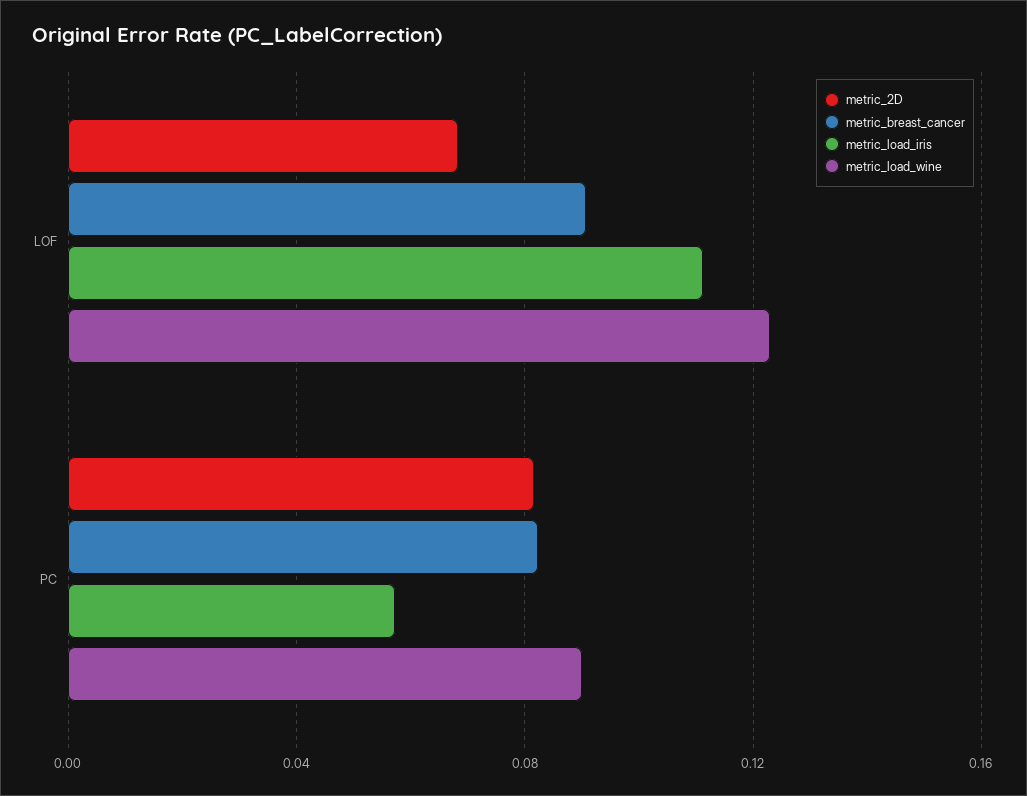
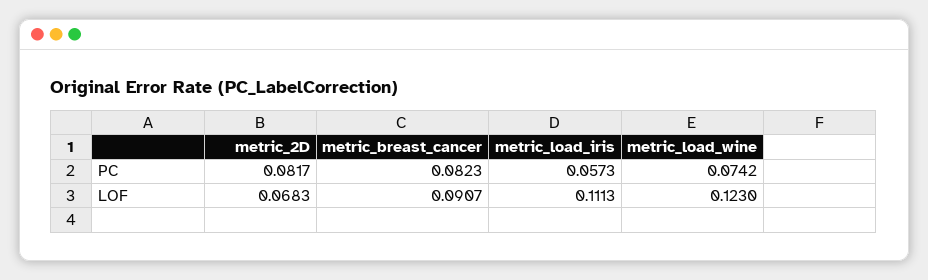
  {
    "metric_2D": {
      "LOF": 0.0683,
      "PC": 0.0817
    },
    "metric_breast_cancer": {
      "LOF": 0.0907,
      "PC": 0.0823
    },
    "metric_load_iris": {
      "LOF": 0.1113,
      "PC": 0.0573
    },
    "metric_load_wine": {
      "LOF": 0.123,
-     "PC": 0.09
+     "PC": 0.0742
    }
  }

